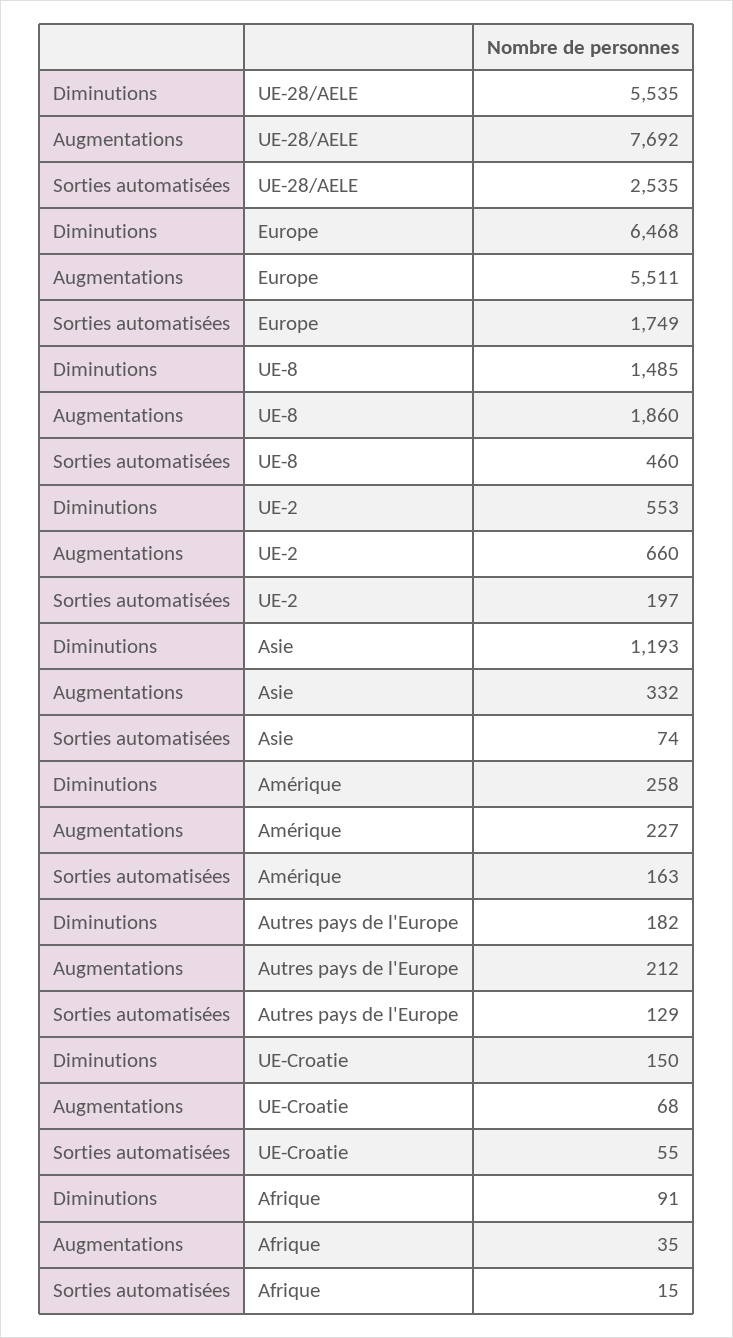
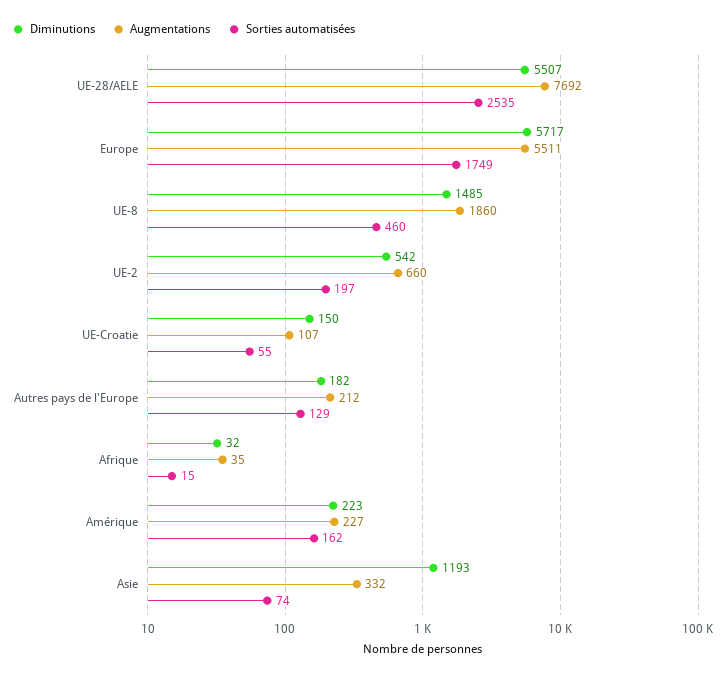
  {
    "Diminutions": {
-     "UE-28/AELE": 5535,
+     "UE-28/AELE": 5507,
-     "Europe": 6468,
+     "Europe": 5717,
      "UE-8": 1485,
-     "UE-2": 553,
+     "UE-2": 542,
      "Asie": 1193,
-     "Amérique": 258,
+     "Amérique": 223,
      "Autres pays de l'Europe": 182,
      "UE-Croatie": 150,
-     "Afrique": 91
+     "Afrique": 32
    },
    "Augmentations": {
      "UE-28/AELE": 7692,
      "Europe": 5511,
      "UE-8": 1860,
      "UE-2": 660,
      "Asie": 332,
      "Amérique": 227,
      "Autres pays de l'Europe": 212,
-     "UE-Croatie": 68,
+     "UE-Croatie": 107,
      "Afrique": 35
    },
    "Sorties automatisées": {
      "UE-28/AELE": 2535,
      "Europe": 1749,
      "UE-8": 460,
      "UE-2": 197,
      "Asie": 74,
-     "Amérique": 163,
+     "Amérique": 162,
      "Autres pays de l'Europe": 129,
      "UE-Croatie": 55,
      "Afrique": 15
    }
  }

